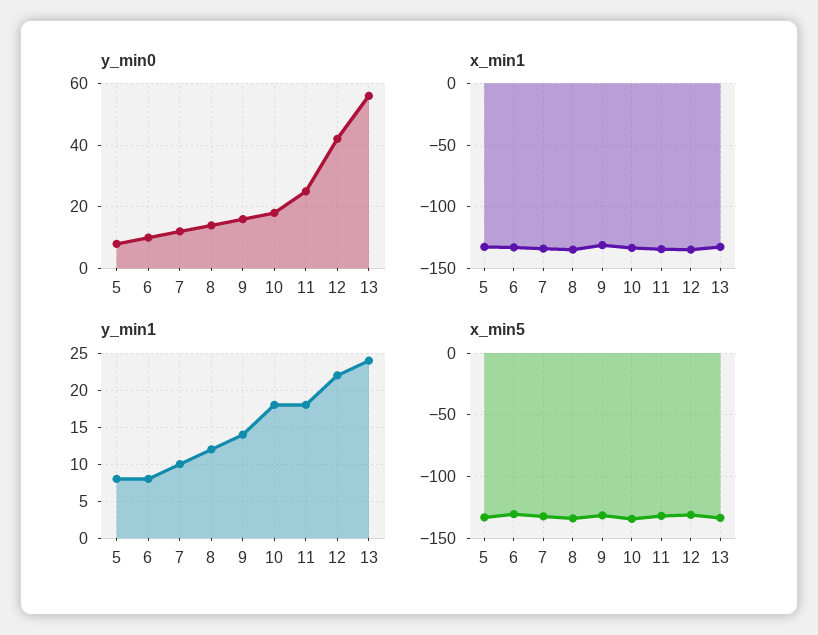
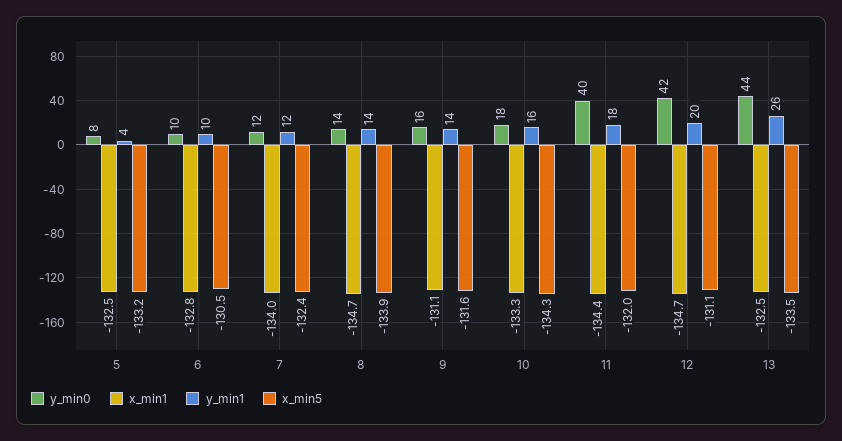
  {
    "y_min0": {
      "5": 8,
      "6": 10,
      "7": 12,
      "8": 14,
      "9": 16,
      "10": 18,
-     "11": 25,
+     "11": 40,
      "12": 42,
-     "13": 55
+     "13": 44
    },
    "x_min1": {
      "5": -132.5,
      "6": -132.8,
      "7": -134,
      "8": -134.7,
      "9": -131.1,
      "10": -133.3,
      "11": -134.4,
      "12": -134.7,
      "13": -132.5
    },
    "y_min1": {
-     "5": 8,
+     "5": 4,
-     "6": 8,
+     "6": 10,
-     "7": 10,
+     "7": 12,
-     "8": 12,
+     "8": 14,
      "9": 14,
-     "10": 18,
+     "10": 16,
      "11": 18,
-     "12": 22,
+     "12": 20,
-     "13": 24
+     "13": 26
    },
    "x_min5": {
      "5": -133.2,
      "6": -130.5,
      "7": -132.4,
      "8": -133.9,
      "9": -131.6,
      "10": -134.3,
      "11": -132,
      "12": -131.1,
      "13": -133.5
    }
  }

